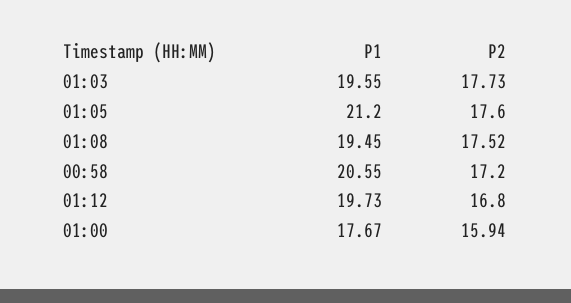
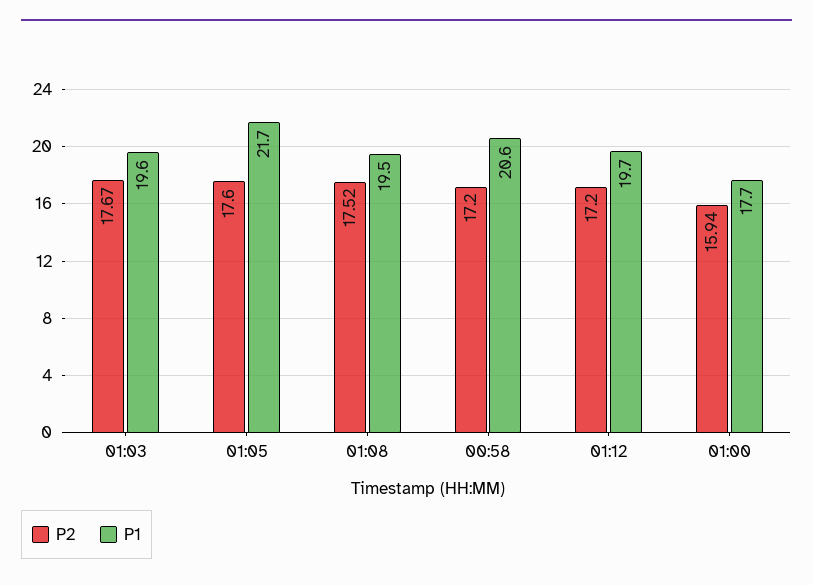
  {
    "P1": {
      "01:03": 19.55,
-     "01:05": 21.2,
+     "01:05": 21.7,
      "01:08": 19.45,
      "00:58": 20.55,
      "01:12": 19.73,
      "01:00": 17.67
    },
    "P2": {
-     "01:03": 17.73,
+     "01:03": 17.67,
      "01:05": 17.6,
      "01:08": 17.52,
      "00:58": 17.2,
-     "01:12": 16.8,
+     "01:12": 17.2,
      "01:00": 15.94
    }
  }

